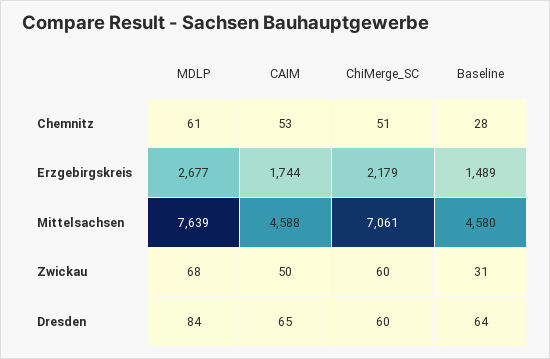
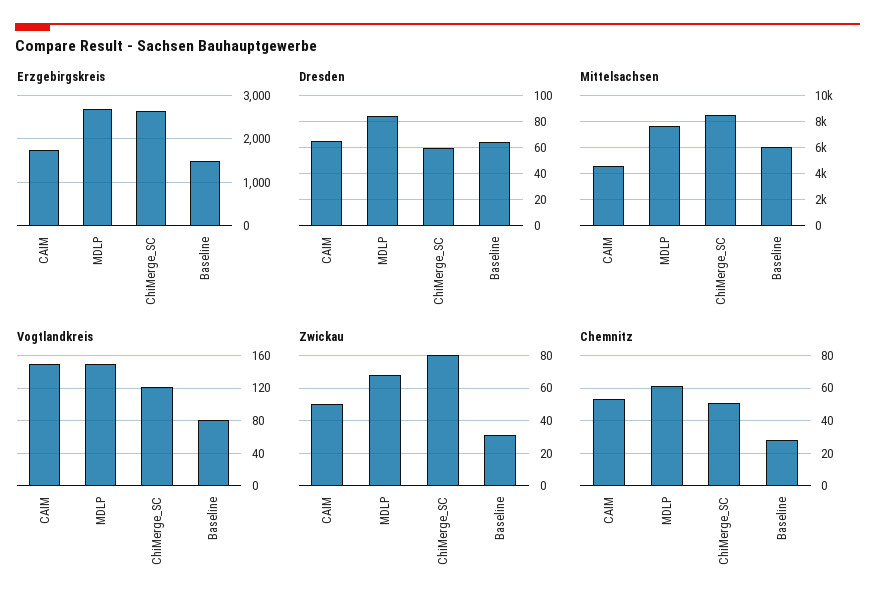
  {
    "Chemnitz": {
      "MDLP": 61,
      "CAIM": 53,
      "ChiMerge_SC": 51,
      "Baseline": 28
    },
    "Erzgebirgskreis": {
      "MDLP": 2677,
      "CAIM": 1744,
-     "ChiMerge_SC": 2179,
+     "ChiMerge_SC": 2600,
      "Baseline": 1489
    },
    "Mittelsachsen": {
      "MDLP": 7639,
      "CAIM": 4588,
-     "ChiMerge_SC": 7061,
+     "ChiMerge_SC": 8500,
-     "Baseline": 4580
+     "Baseline": 6000
    },
    "Zwickau": {
      "MDLP": 68,
      "CAIM": 50,
-     "ChiMerge_SC": 60,
+     "ChiMerge_SC": 80,
      "Baseline": 31
    },
    "Dresden": {
      "MDLP": 84,
      "CAIM": 65,
      "ChiMerge_SC": 60,
      "Baseline": 64
-   }
+   },
+   "Vogtlandkreis": {
+     "CAIM": 150,
+     "MDLP": 150,
+     "ChiMerge_SC": 120,
+     "Baseline": 80
+   }
  }

